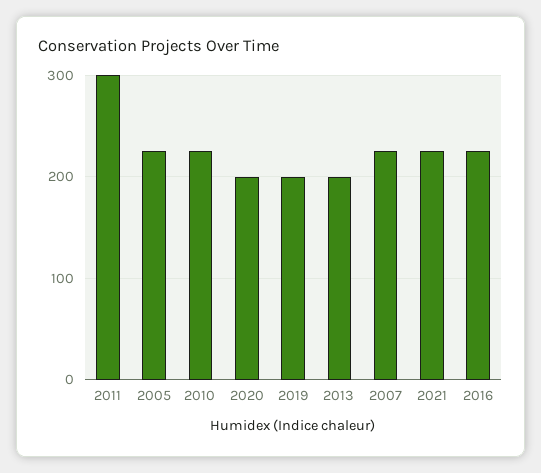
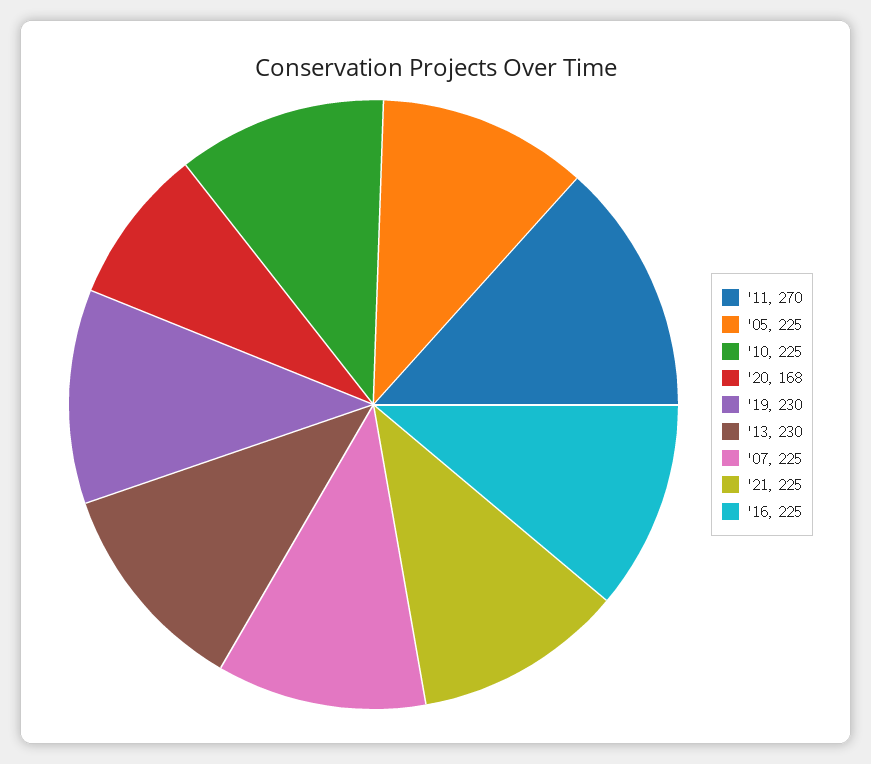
  {
-   "2011": 300,
+   "2011": 270,
    "2005": 225,
    "2010": 225,
-   "2020": 200,
+   "2020": 168,
-   "2019": 200,
+   "2019": 230,
-   "2013": 200,
+   "2013": 230,
    "2007": 225,
    "2021": 225,
    "2016": 225
  }

